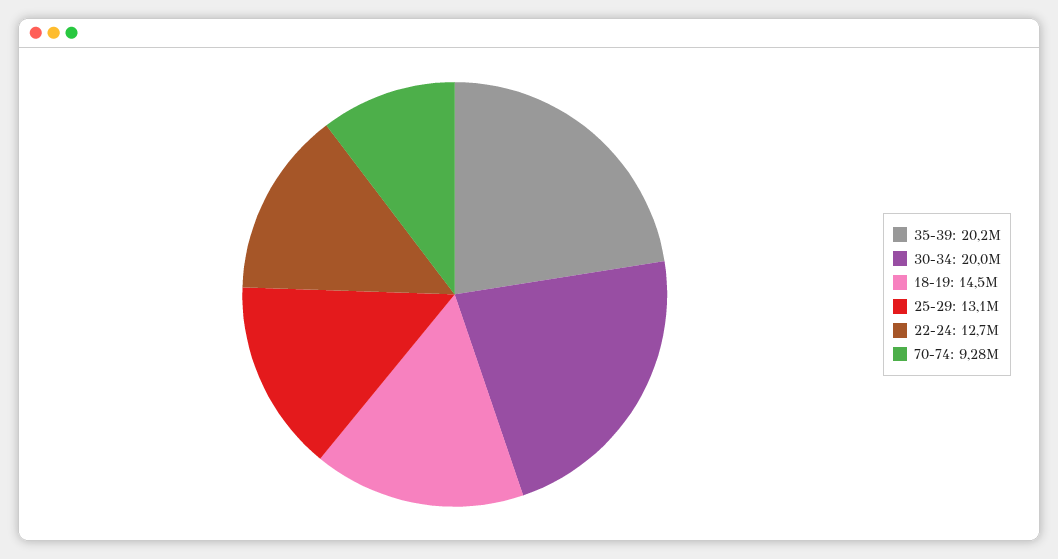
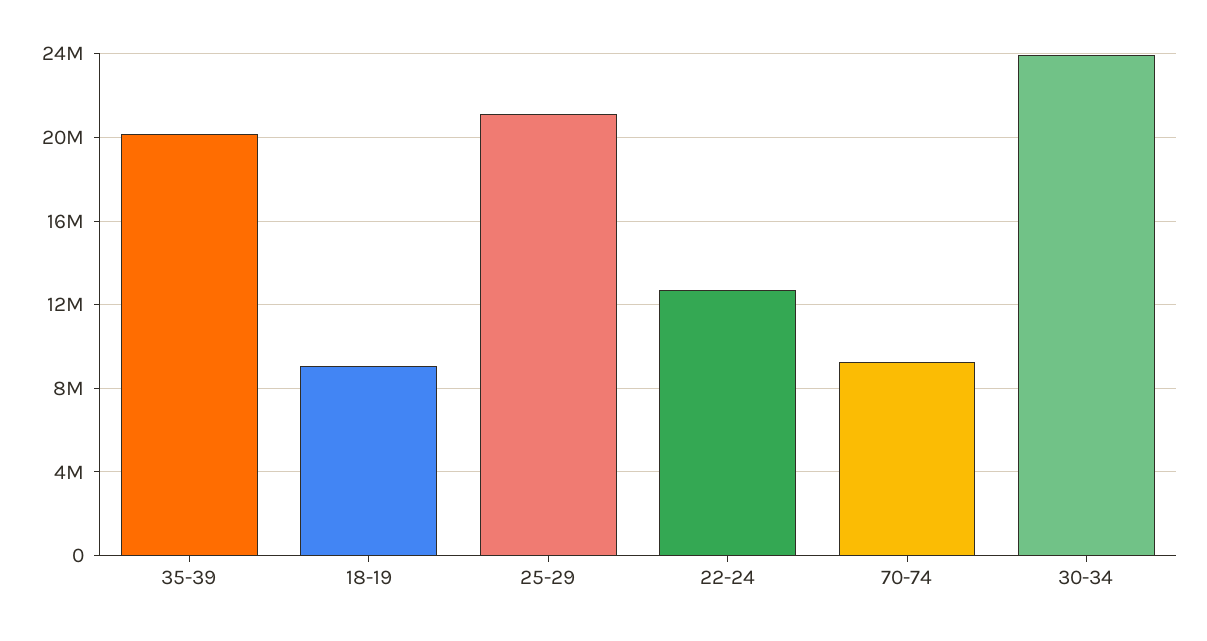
  {
    "35-39": 20200000,
-   "30-34": 20000000,
+   "30-34": 24000000,
-   "18-19": 14500000,
+   "18-19": 9000000,
-   "25-29": 13100000,
+   "25-29": 21000000,
    "22-24": 12700000,
    "70-74": 9280000
  }

